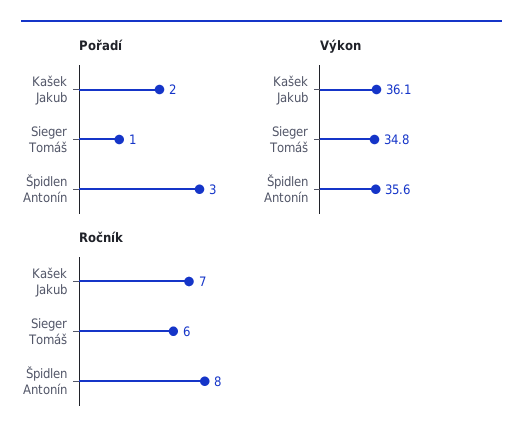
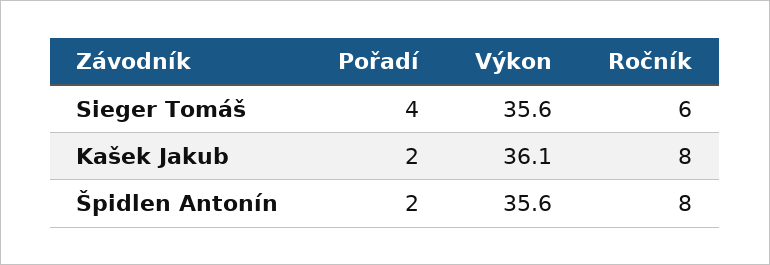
  {
    "Pořadí": {
      "Kašek Jakub": 2,
-     "Sieger Tomáš": 1,
+     "Sieger Tomáš": 4,
-     "Špidlen Antonín": 3
+     "Špidlen Antonín": 2
    },
    "Výkon": {
      "Kašek Jakub": 36.1,
-     "Sieger Tomáš": 34.8,
+     "Sieger Tomáš": 35.6,
      "Špidlen Antonín": 35.6
    },
    "Ročník": {
-     "Kašek Jakub": 7,
+     "Kašek Jakub": 8,
      "Sieger Tomáš": 6,
      "Špidlen Antonín": 8
    }
  }

